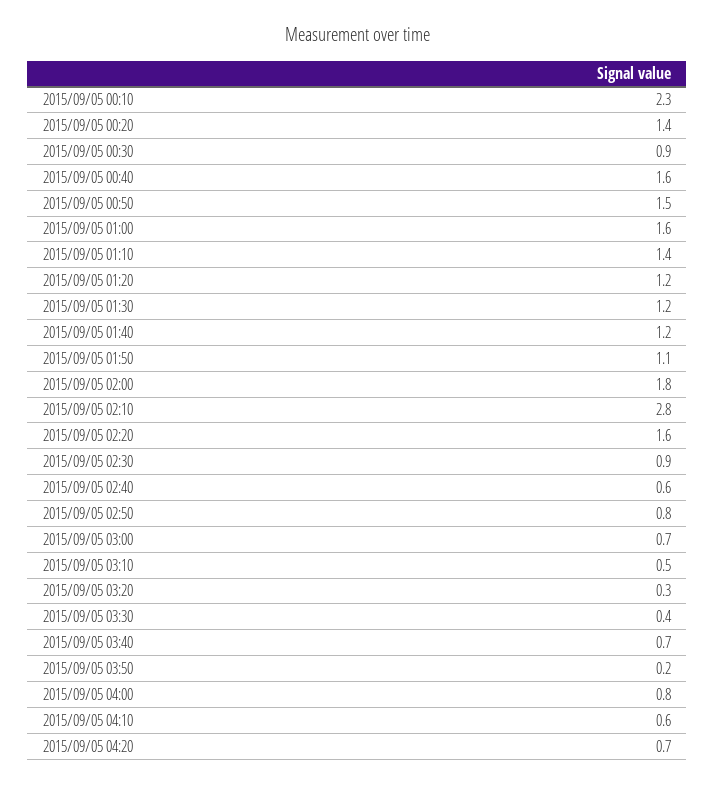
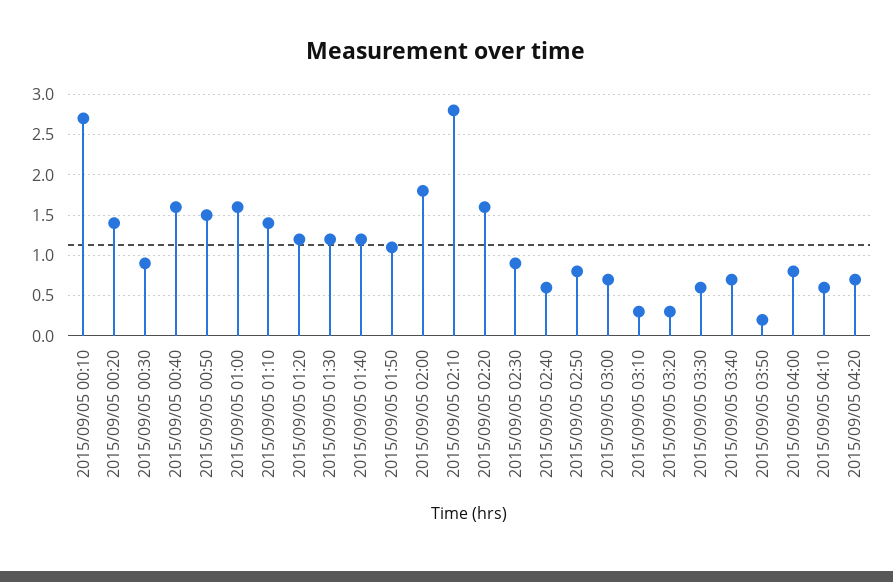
  {
-   "2015/09/05 00:10": 2.3,
+   "2015/09/05 00:10": 2.7,
    "2015/09/05 00:20": 1.4,
    "2015/09/05 00:30": 0.9,
    "2015/09/05 00:40": 1.6,
    "2015/09/05 00:50": 1.5,
    "2015/09/05 01:00": 1.6,
    "2015/09/05 01:10": 1.4,
    "2015/09/05 01:20": 1.2,
    "2015/09/05 01:30": 1.2,
    "2015/09/05 01:40": 1.2,
    "2015/09/05 01:50": 1.1,
    "2015/09/05 02:00": 1.8,
    "2015/09/05 02:10": 2.8,
    "2015/09/05 02:20": 1.6,
    "2015/09/05 02:30": 0.9,
    "2015/09/05 02:40": 0.6,
    "2015/09/05 02:50": 0.8,
    "2015/09/05 03:00": 0.7,
-   "2015/09/05 03:10": 0.5,
+   "2015/09/05 03:10": 0.3,
    "2015/09/05 03:20": 0.3,
-   "2015/09/05 03:30": 0.4,
+   "2015/09/05 03:30": 0.6,
    "2015/09/05 03:40": 0.7,
    "2015/09/05 03:50": 0.2,
    "2015/09/05 04:00": 0.8,
    "2015/09/05 04:10": 0.6,
    "2015/09/05 04:20": 0.7
  }

